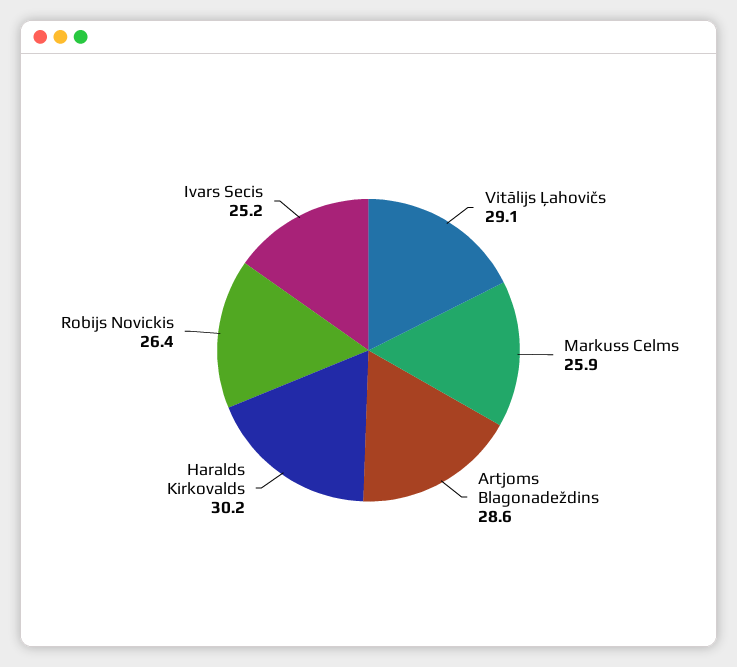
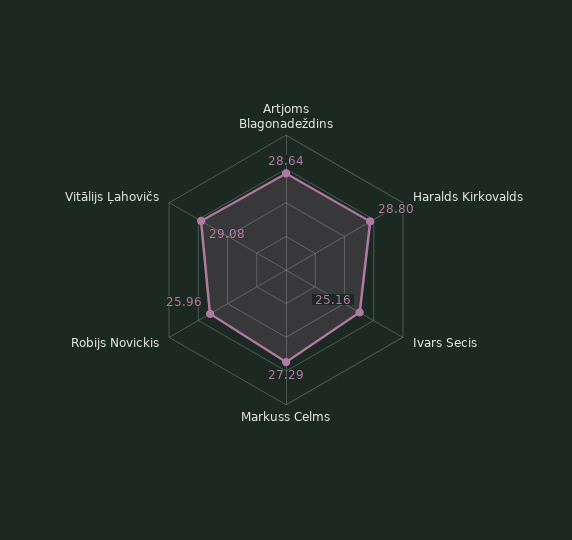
  {
    "Vitālijs Ļahovičs": 29.08,
-   "Markuss Celms": 25.9,
+   "Markuss Celms": 27.29,
    "Artjoms Blagonadeždins": 28.64,
-   "Haralds Kirkovalds": 30.2,
+   "Haralds Kirkovalds": 28.8,
-   "Robijs Novickis": 26.4,
+   "Robijs Novickis": 25.96,
    "Ivars Secis": 25.16
  }

